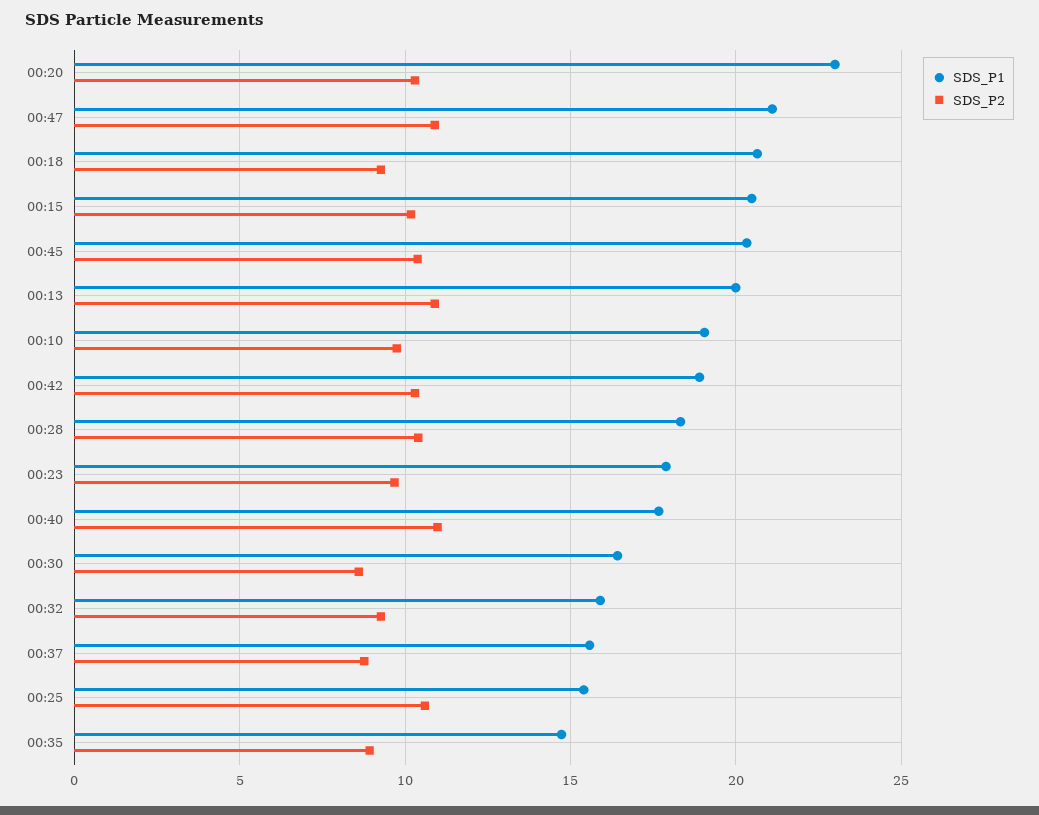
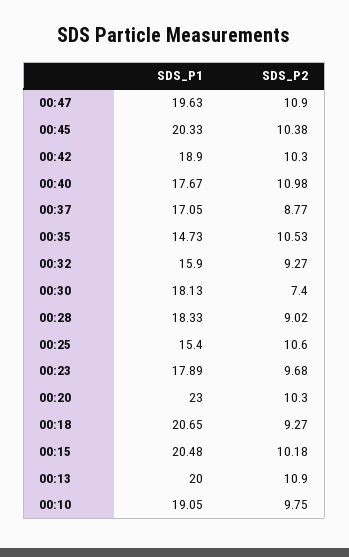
  {
    "SDS_P1": {
      "00:20": 23,
-     "00:47": 21,
+     "00:47": 19.63,
      "00:18": 20.65,
      "00:15": 20.48,
      "00:45": 20.33,
      "00:13": 20,
      "00:10": 19.05,
      "00:42": 18.9,
      "00:28": 18.33,
      "00:23": 17.89,
      "00:40": 17.67,
-     "00:30": 16.5,
+     "00:30": 18.13,
      "00:32": 15.9,
-     "00:37": 15.5,
+     "00:37": 17.05,
      "00:25": 15.4,
      "00:35": 14.73
    },
    "SDS_P2": {
      "00:20": 10.3,
      "00:47": 10.9,
      "00:18": 9.27,
      "00:15": 10.18,
      "00:45": 10.38,
      "00:13": 10.9,
      "00:10": 9.75,
      "00:42": 10.3,
-     "00:28": 10.5,
+     "00:28": 9.02,
      "00:23": 9.68,
      "00:40": 10.98,
-     "00:30": 8.5,
+     "00:30": 7.4,
      "00:32": 9.27,
      "00:37": 8.77,
      "00:25": 10.6,
-     "00:35": 9
+     "00:35": 10.53
    }
  }

